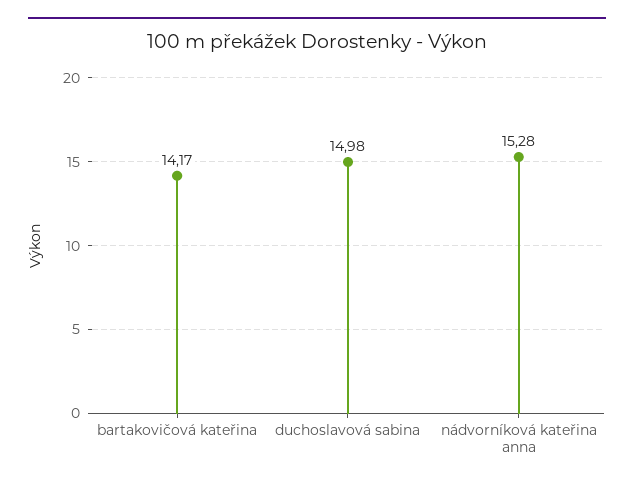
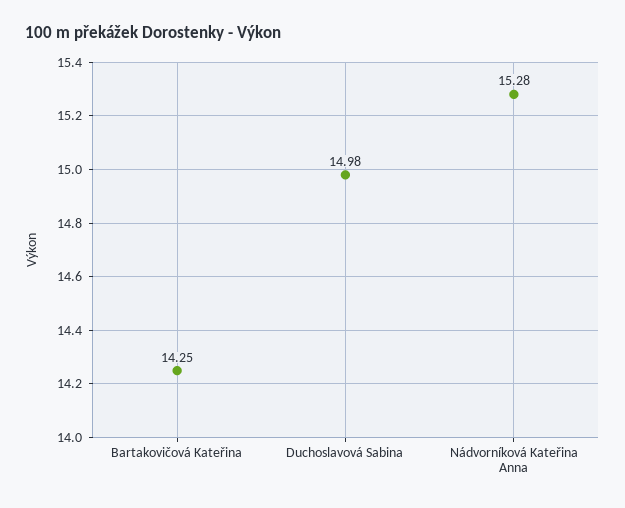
  {
-   "bartakovičová kateřina": 14.17,
+   "bartakovičová kateřina": 14.25,
    "duchoslavová sabina": 14.98,
    "nádvorníková kateřina anna": 15.28
  }

